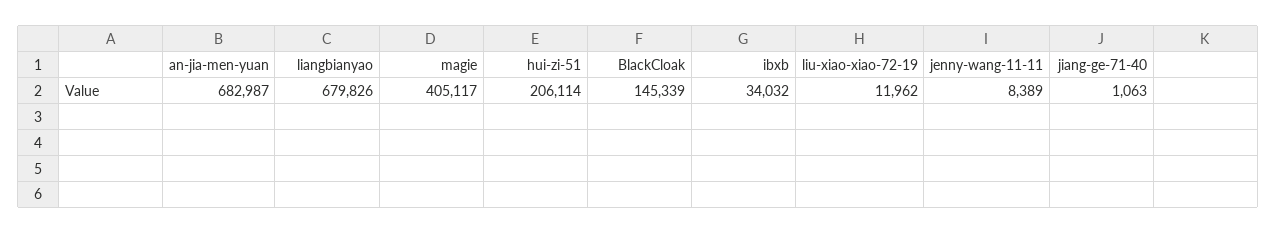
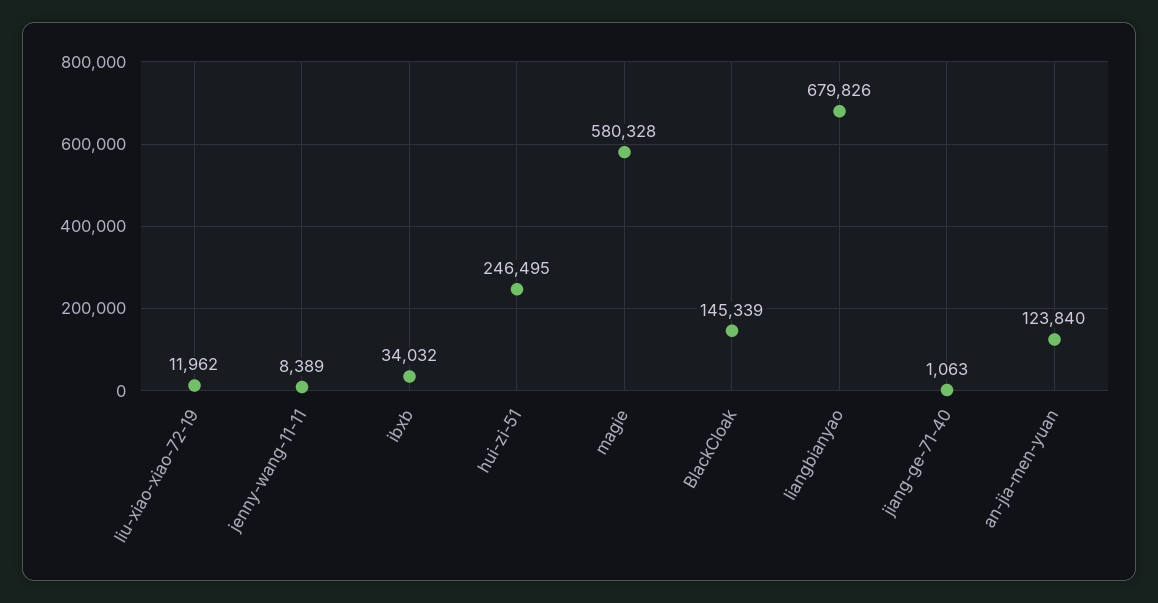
  {
-   "an-jia-men-yuan": 682987,
+   "an-jia-men-yuan": 123840,
    "liangbianyao": 679826,
-   "magie": 405117,
+   "magie": 580328,
-   "hui-zi-51": 206114,
+   "hui-zi-51": 246495,
    "BlackCloak": 145339,
    "ibxb": 34032,
    "liu-xiao-xiao-72-19": 11962,
    "jenny-wang-11-11": 8389,
    "jiang-ge-71-40": 1063
  }

